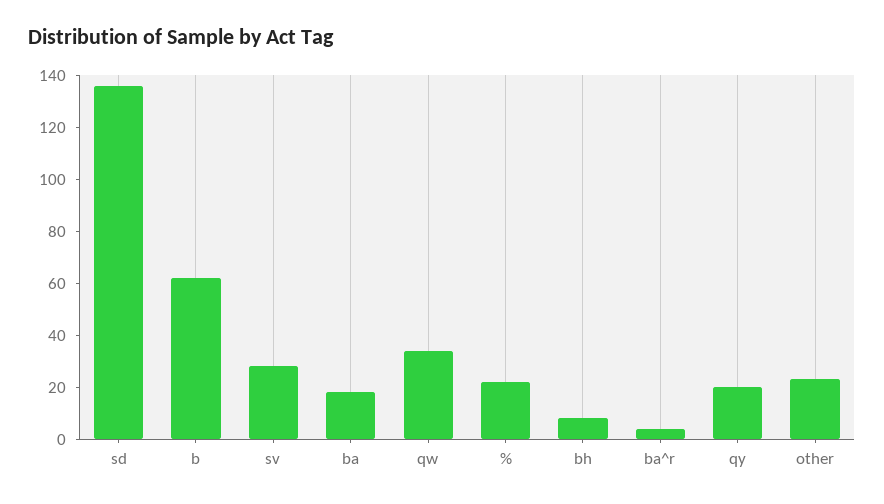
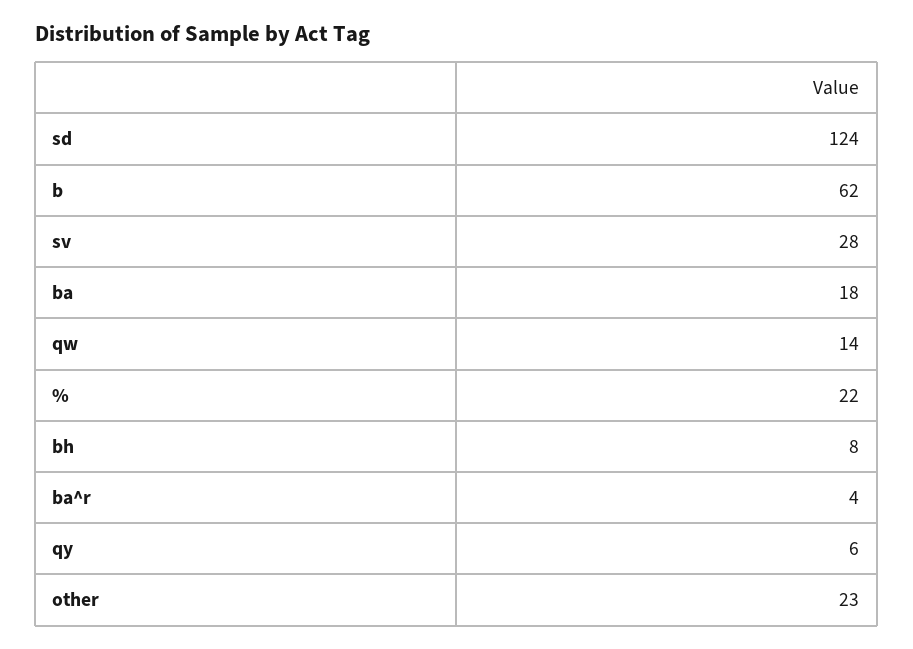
  {
-   "sd": 135,
+   "sd": 124,
    "b": 62,
    "sv": 28,
    "ba": 18,
-   "qw": 35,
+   "qw": 14,
    "%": 22,
    "bh": 8,
    "ba^r": 4,
-   "qy": 20,
+   "qy": 6,
    "other": 23
  }

